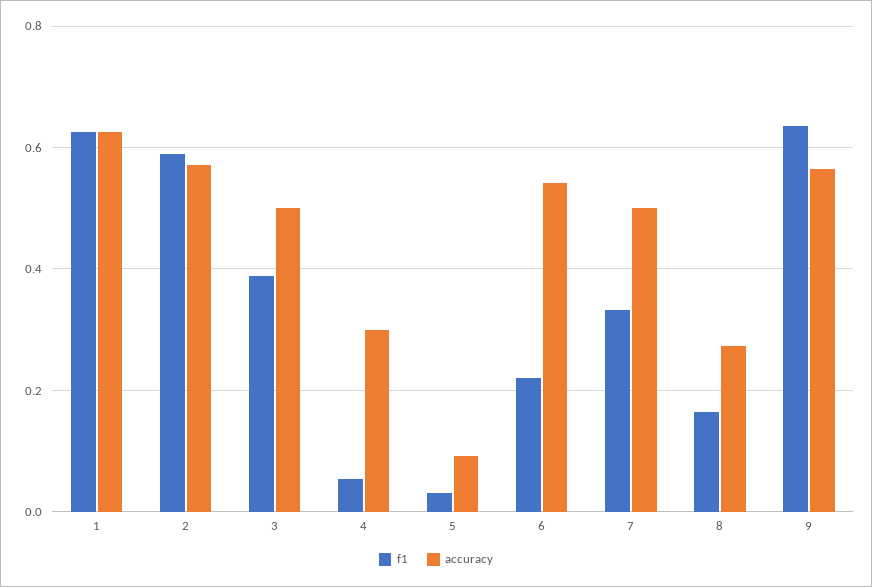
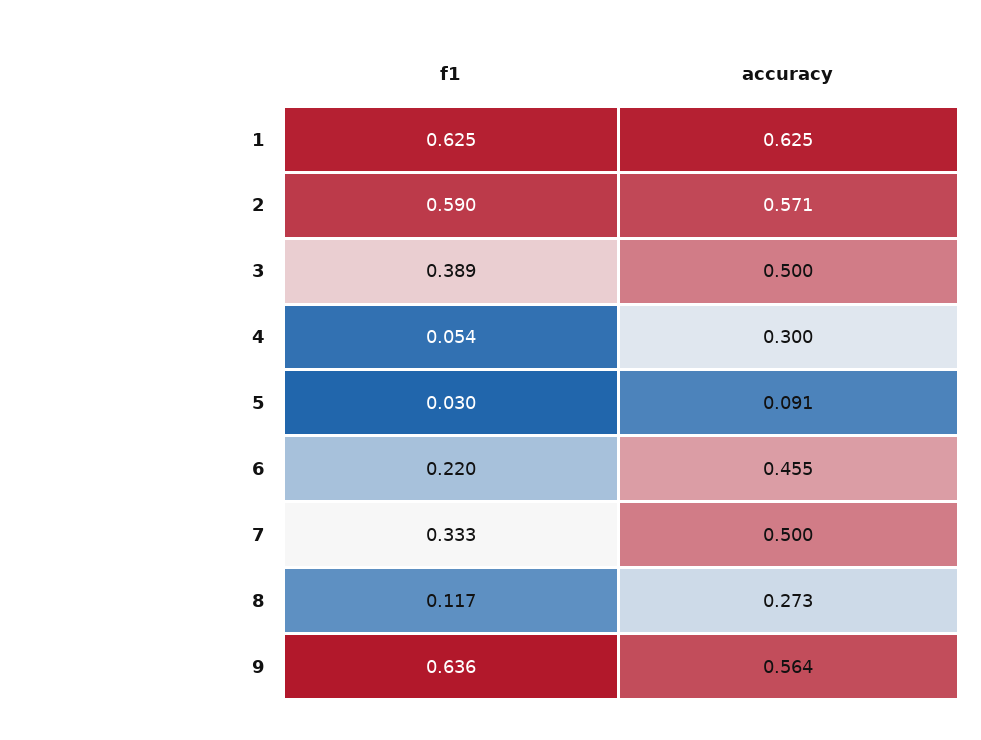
  {
    "f1": {
      "1": 0.625,
      "2": 0.59,
      "3": 0.389,
      "4": 0.054,
      "5": 0.03,
      "6": 0.22,
      "7": 0.333,
-     "8": 0.16,
+     "8": 0.117,
      "9": 0.636
    },
    "accuracy": {
      "1": 0.625,
      "2": 0.571,
      "3": 0.5,
      "4": 0.3,
      "5": 0.091,
-     "6": 0.54,
+     "6": 0.455,
      "7": 0.5,
      "8": 0.273,
      "9": 0.564
    }
  }

